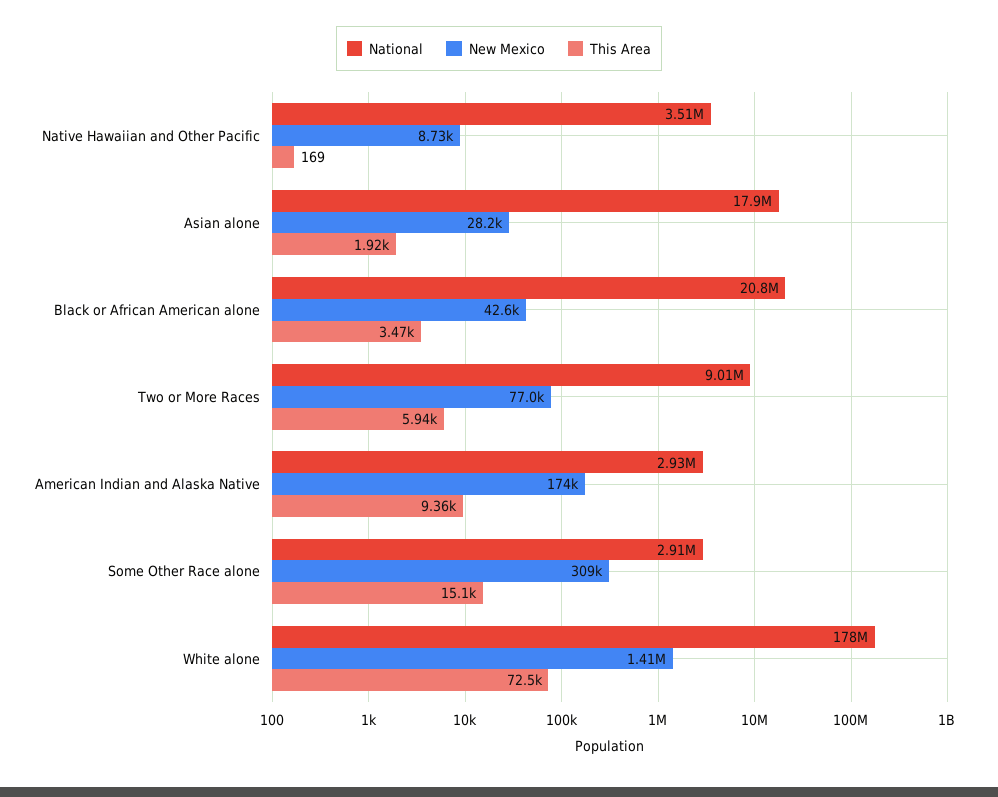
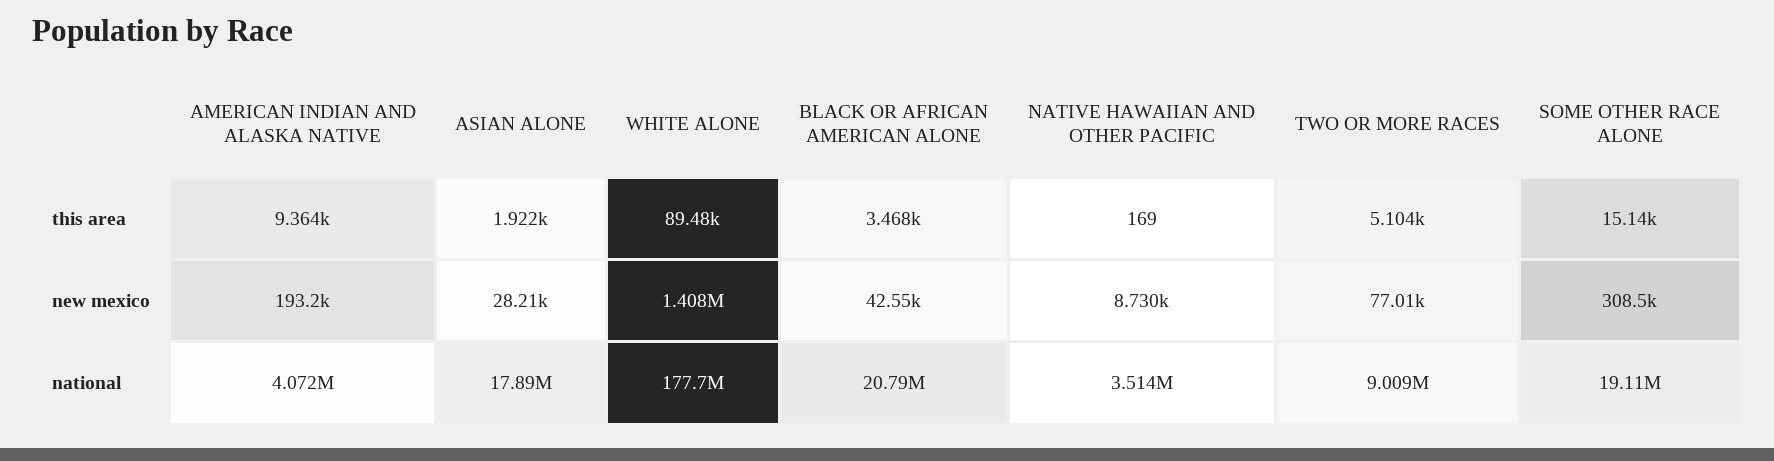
  {
    "National": {
      "Native Hawaiian and Other Pacific": 3514000,
      "Asian alone": 17890000,
      "Black or African American alone": 20790000,
      "Two or More Races": 9009000,
-     "American Indian and Alaska Native": 2930000,
+     "American Indian and Alaska Native": 4072000,
-     "Some Other Race alone": 2910000,
+     "Some Other Race alone": 19110000,
      "White alone": 177700000
    },
    "New Mexico": {
      "Native Hawaiian and Other Pacific": 8730,
      "Asian alone": 28210,
      "Black or African American alone": 42550,
      "Two or More Races": 77010,
-     "American Indian and Alaska Native": 174000,
+     "American Indian and Alaska Native": 193200,
      "Some Other Race alone": 308500,
      "White alone": 1408000
    },
    "This Area": {
      "Native Hawaiian and Other Pacific": 169,
      "Asian alone": 1922,
      "Black or African American alone": 3468,
-     "Two or More Races": 5940,
+     "Two or More Races": 5104,
      "American Indian and Alaska Native": 9364,
      "Some Other Race alone": 15140,
-     "White alone": 72500
+     "White alone": 89480
    }
  }

